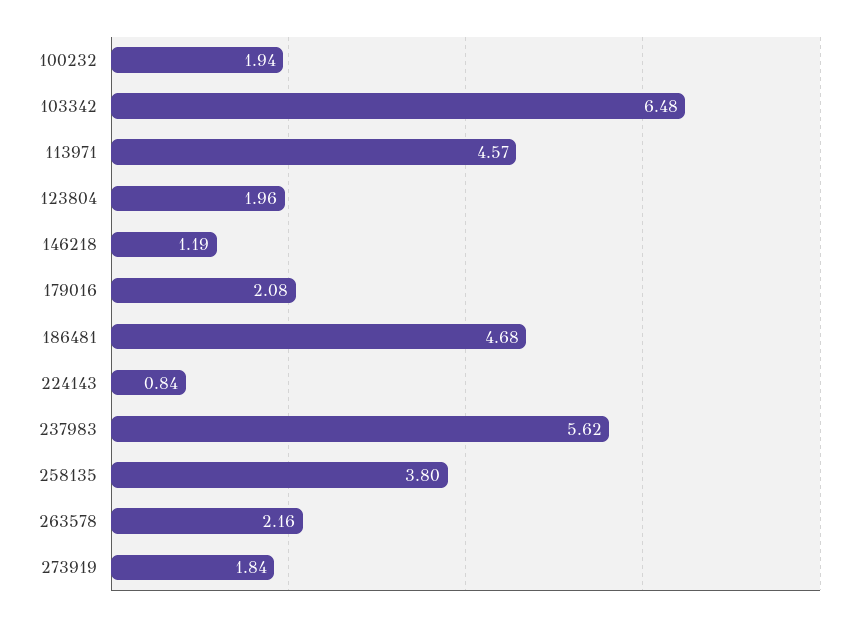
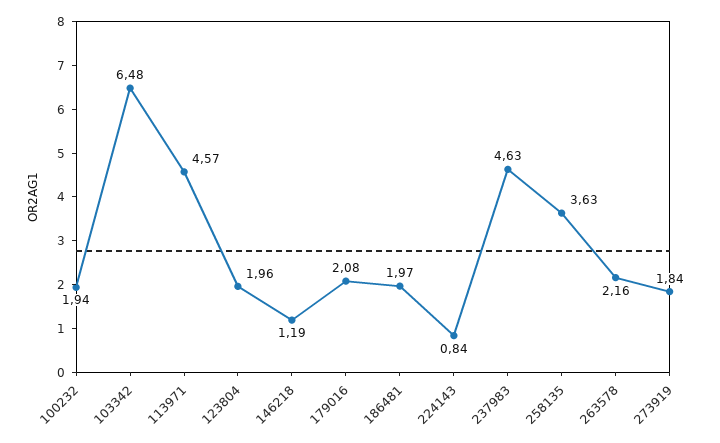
  {
    "100232": 1.94,
    "103342": 6.48,
    "113971": 4.57,
    "123804": 1.96,
    "146218": 1.19,
    "179016": 2.08,
-   "186481": 4.68,
+   "186481": 1.97,
    "224143": 0.84,
-   "237983": 5.62,
+   "237983": 4.63,
-   "258135": 3.8,
+   "258135": 3.63,
    "263578": 2.16,
    "273919": 1.84
  }

